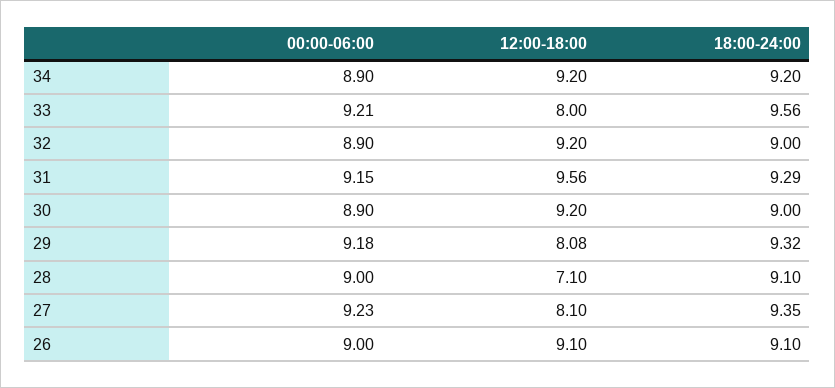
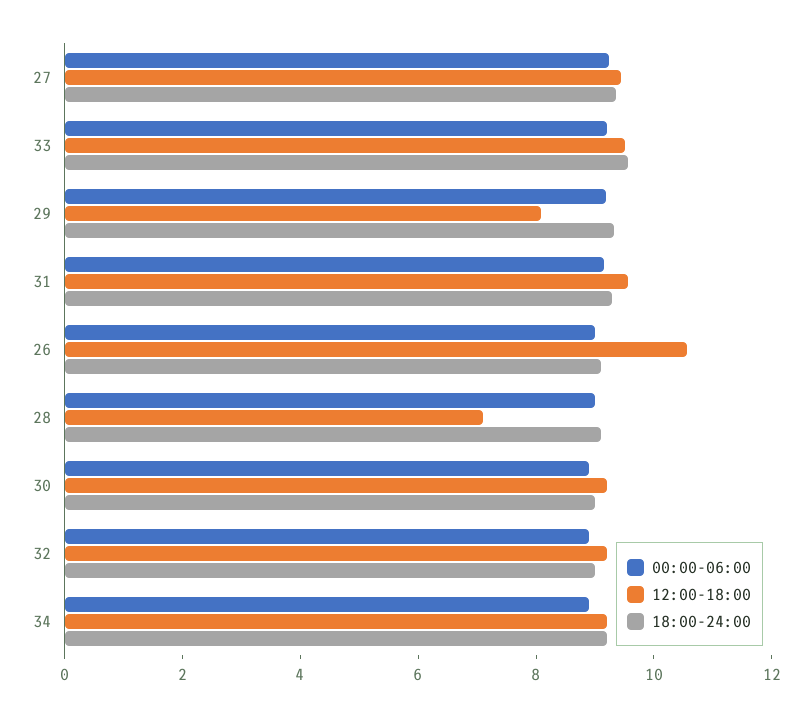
  {
    "00:00-06:00": {
      "34": 8.9,
      "33": 9.21,
      "32": 8.9,
      "31": 9.15,
      "30": 8.9,
      "29": 9.18,
      "28": 9,
      "27": 9.23,
      "26": 9
    },
    "12:00-18:00": {
      "34": 9.2,
-     "33": 8,
+     "33": 9.5,
      "32": 9.2,
      "31": 9.56,
      "30": 9.2,
      "29": 8.08,
      "28": 7.1,
-     "27": 8.1,
+     "27": 9.5,
-     "26": 9.1
+     "26": 10.5
    },
    "18:00-24:00": {
      "34": 9.2,
      "33": 9.56,
      "32": 9,
      "31": 9.29,
      "30": 9,
      "29": 9.32,
      "28": 9.1,
      "27": 9.35,
      "26": 9.1
    }
  }

